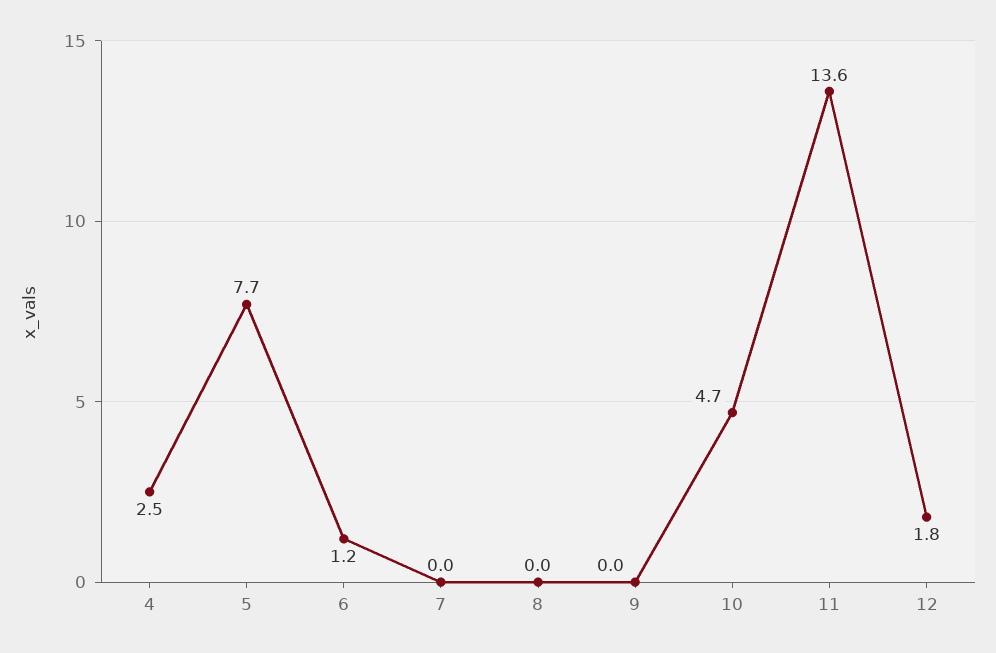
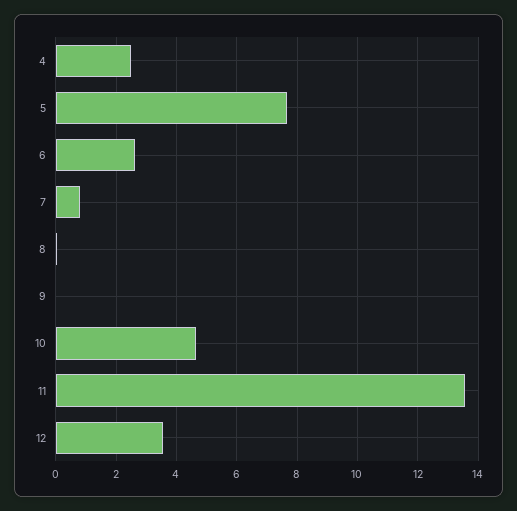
  {
    "4": 2.5,
    "5": 7.7,
-   "6": 1.2,
+   "6": 2.6,
-   "7": 0,
+   "7": 0.8,
    "8": 0,
    "9": 0,
    "10": 4.7,
    "11": 13.6,
-   "12": 1.8
+   "12": 3.6
  }

